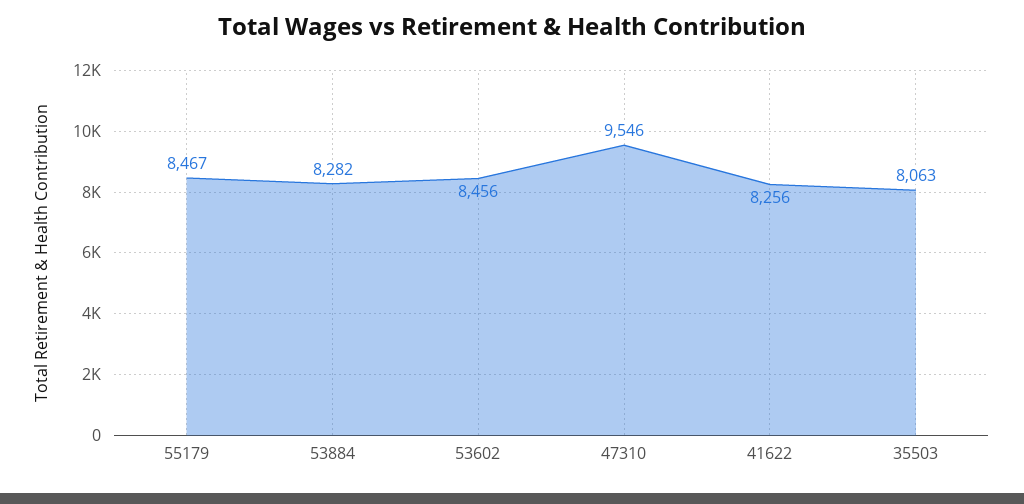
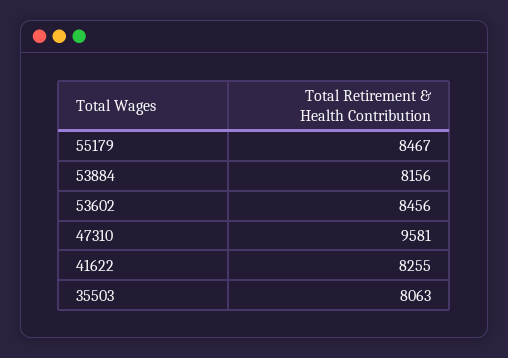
  {
    "55179": 8467,
-   "53884": 8282,
+   "53884": 8156,
    "53602": 8456,
-   "47310": 9546,
+   "47310": 9581,
-   "41622": 8256,
+   "41622": 8255,
    "35503": 8063
  }

